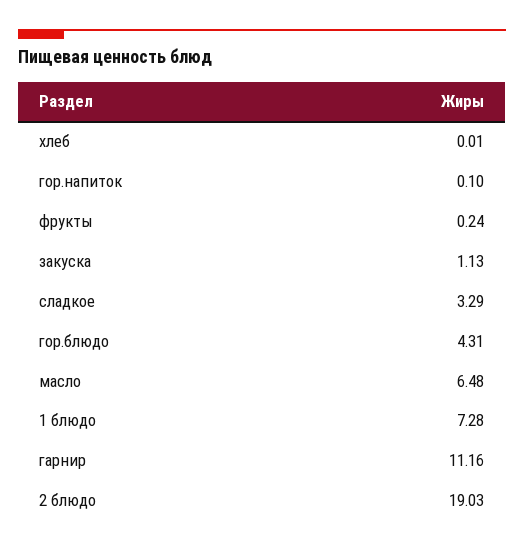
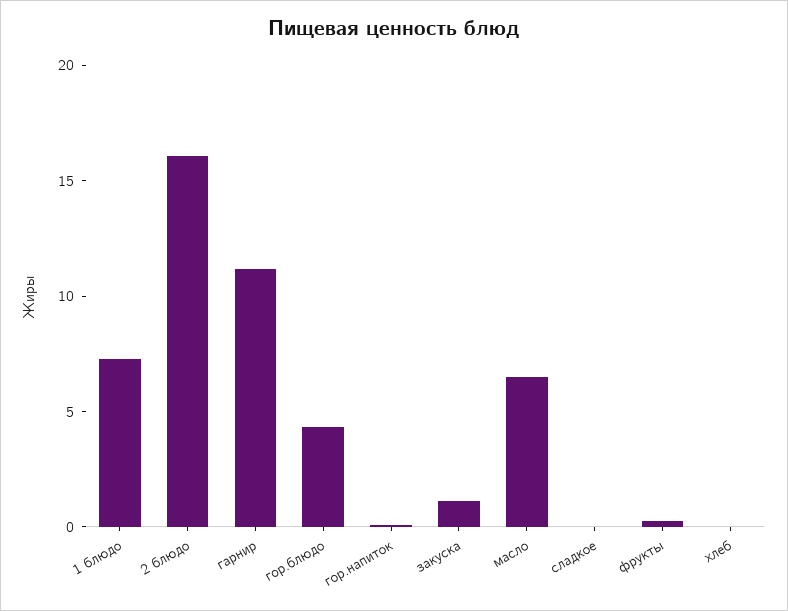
  {
    "хлеб": 0.01,
    "гор.напиток": 0.1,
    "фрукты": 0.24,
    "закуска": 1.13,
-   "сладкое": 3.29,
+   "сладкое": 0,
    "гор.блюдо": 4.31,
    "масло": 6.48,
    "1 блюдо": 7.28,
    "гарнир": 11.16,
-   "2 блюдо": 19.03
+   "2 блюдо": 16
  }

